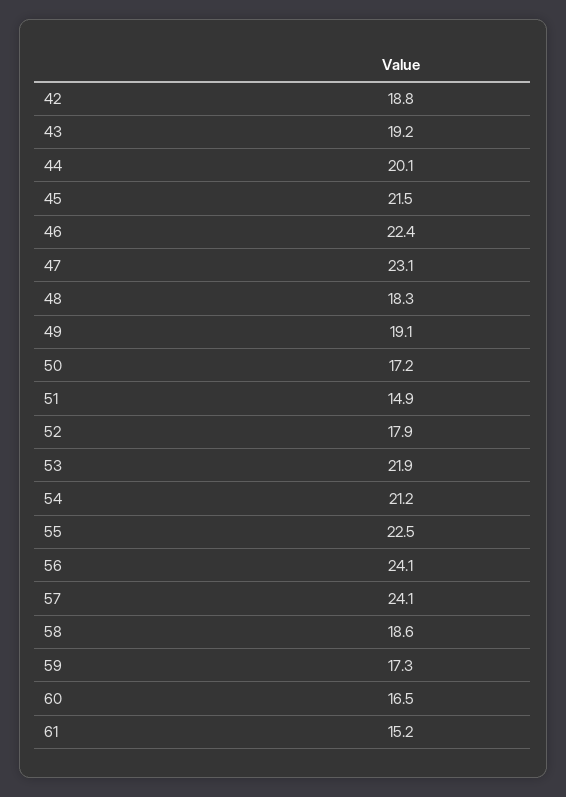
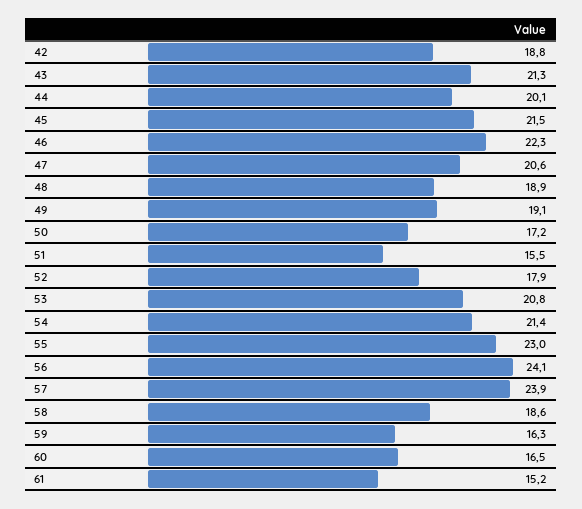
  {
    "42": 18.8,
-   "43": 19.2,
+   "43": 21.3,
    "44": 20.1,
    "45": 21.5,
-   "46": 22.4,
+   "46": 22.3,
-   "47": 23.1,
+   "47": 20.6,
-   "48": 18.3,
+   "48": 18.9,
    "49": 19.1,
    "50": 17.2,
-   "51": 14.9,
+   "51": 15.5,
    "52": 17.9,
-   "53": 21.9,
+   "53": 20.8,
-   "54": 21.2,
+   "54": 21.4,
-   "55": 22.5,
+   "55": 23,
    "56": 24.1,
-   "57": 24.1,
+   "57": 23.9,
    "58": 18.6,
-   "59": 17.3,
+   "59": 16.3,
    "60": 16.5,
    "61": 15.2
  }

